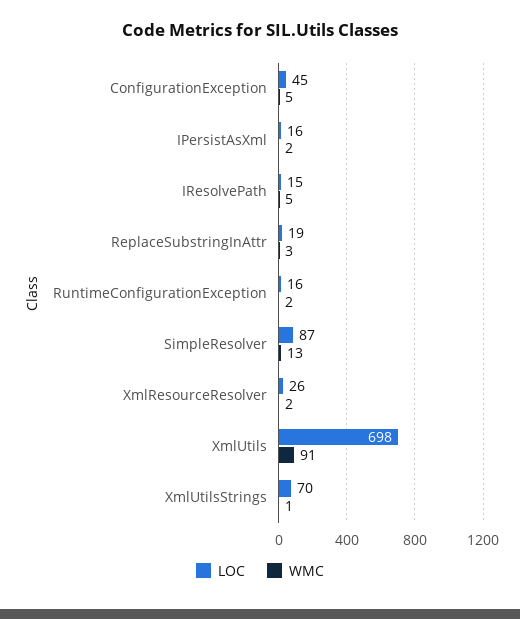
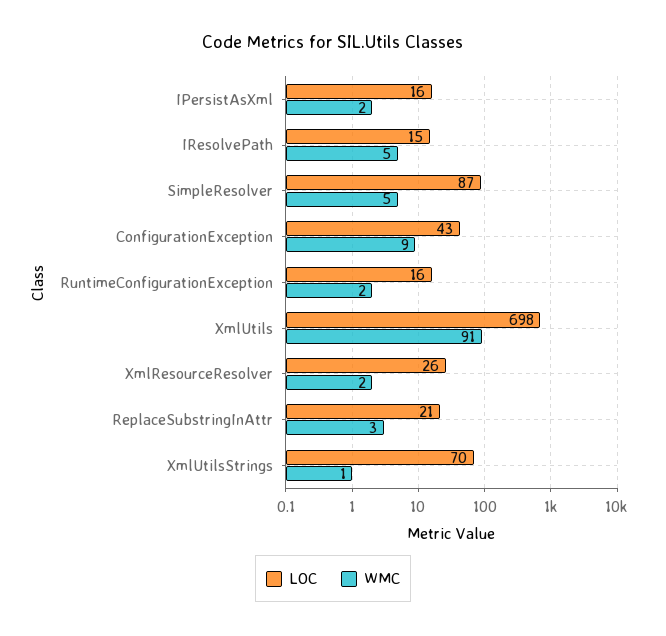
  {
    "LOC": {
-     "ConfigurationException": 45,
+     "ConfigurationException": 43,
      "IPersistAsXml": 16,
      "IResolvePath": 15,
-     "ReplaceSubstringInAttr": 19,
+     "ReplaceSubstringInAttr": 21,
      "RuntimeConfigurationException": 16,
      "SimpleResolver": 87,
      "XmlResourceResolver": 26,
      "XmlUtils": 698,
      "XmlUtilsStrings": 70
    },
    "WMC": {
-     "ConfigurationException": 5,
+     "ConfigurationException": 9,
      "IPersistAsXml": 2,
      "IResolvePath": 5,
      "ReplaceSubstringInAttr": 3,
      "RuntimeConfigurationException": 2,
-     "SimpleResolver": 13,
+     "SimpleResolver": 5,
      "XmlResourceResolver": 2,
      "XmlUtils": 91,
      "XmlUtilsStrings": 1
    }
  }

